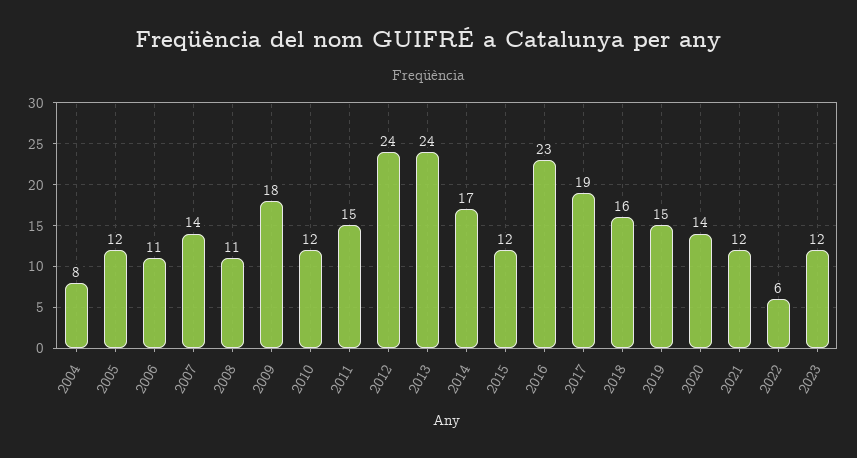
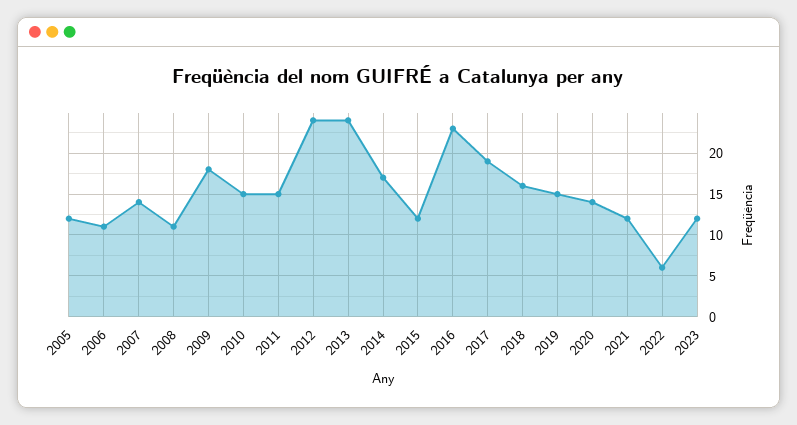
  {
-   "2004": 8,
    "2005": 12,
    "2006": 11,
    "2007": 14,
    "2008": 11,
    "2009": 18,
-   "2010": 12,
+   "2010": 15,
    "2011": 15,
    "2012": 24,
    "2013": 24,
    "2014": 17,
    "2015": 12,
    "2016": 23,
    "2017": 19,
    "2018": 16,
    "2019": 15,
    "2020": 14,
    "2021": 12,
    "2022": 6,
    "2023": 12
  }

